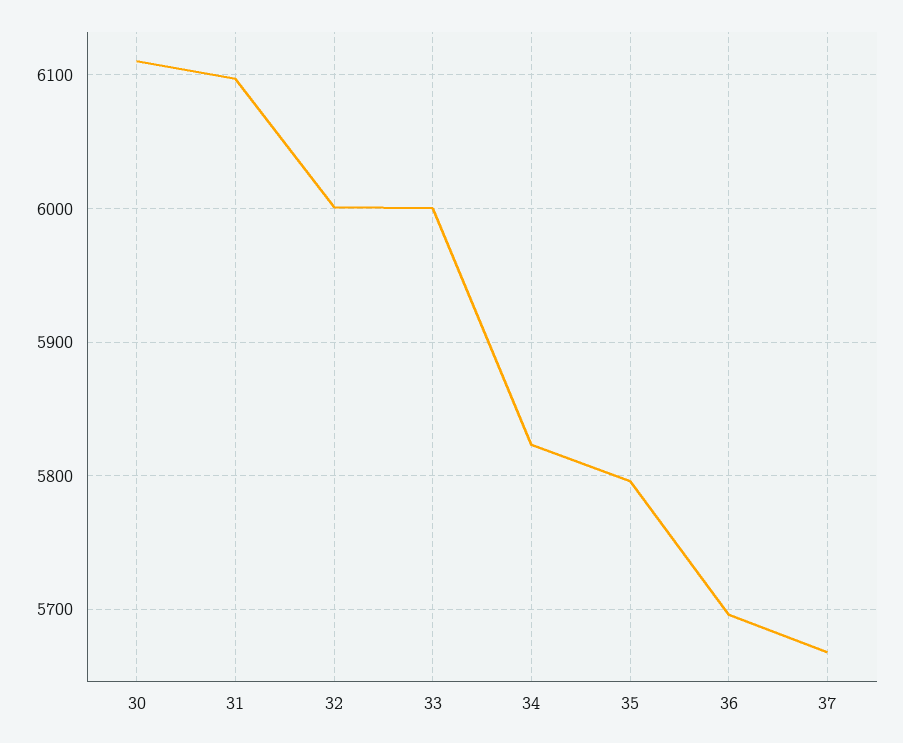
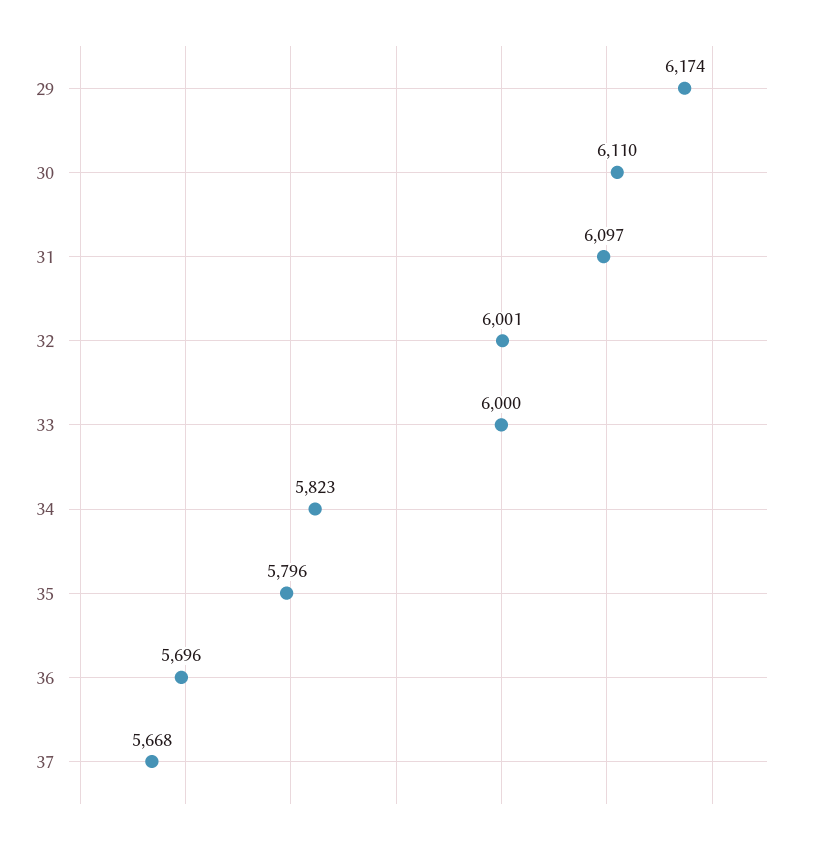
  {
    "30": 6110,
    "31": 6097,
    "32": 6001,
    "33": 6000,
    "34": 5823,
    "35": 5796,
    "36": 5696,
-   "37": 5668
+   "37": 5668,
+   "29": 6174
  }

